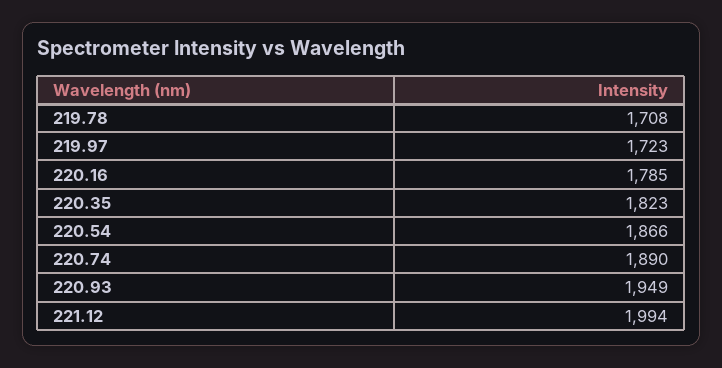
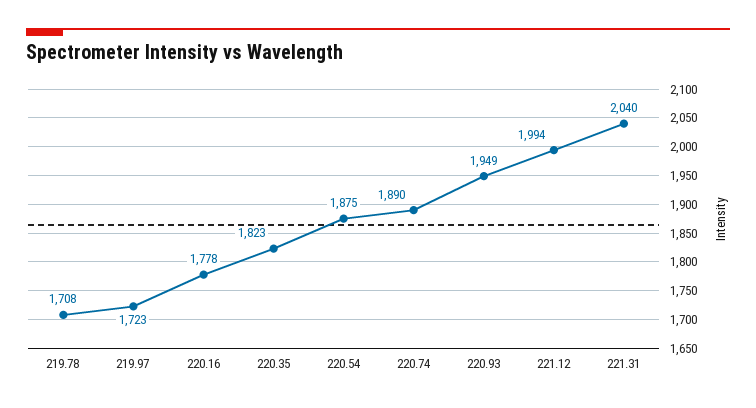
  {
    "219.78": 1708,
    "219.97": 1723,
-   "220.16": 1785,
+   "220.16": 1778,
    "220.35": 1823,
-   "220.54": 1866,
+   "220.54": 1875,
    "220.74": 1890,
    "220.93": 1949,
-   "221.12": 1994
+   "221.12": 1994,
+   "221.31": 2040
  }

